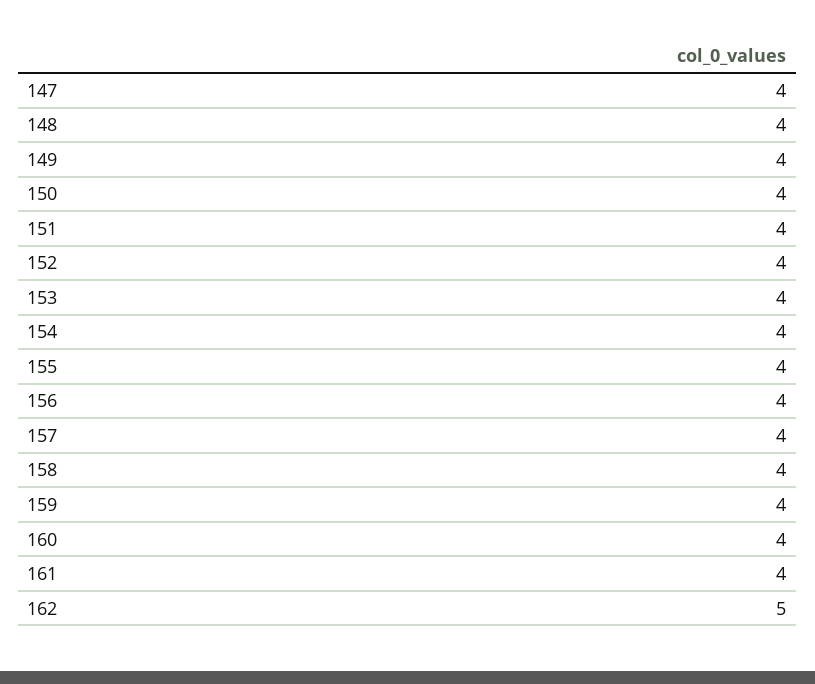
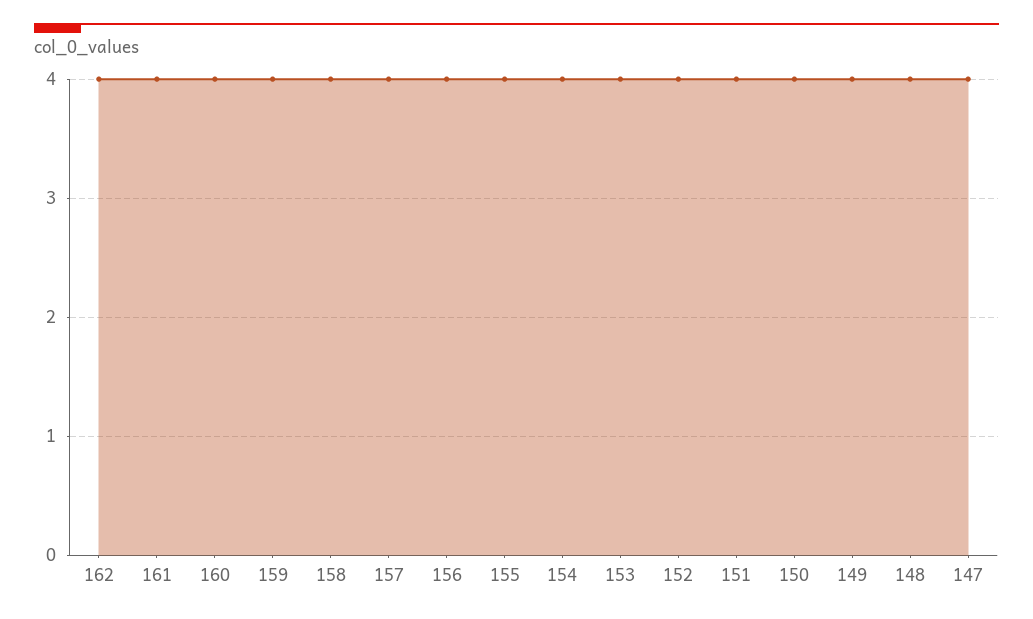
  {
    "147": 4,
    "148": 4,
    "149": 4,
    "150": 4,
    "151": 4,
    "152": 4,
    "153": 4,
    "154": 4,
    "155": 4,
    "156": 4,
    "157": 4,
    "158": 4,
    "159": 4,
    "160": 4,
    "161": 4,
-   "162": 5
+   "162": 4
  }

